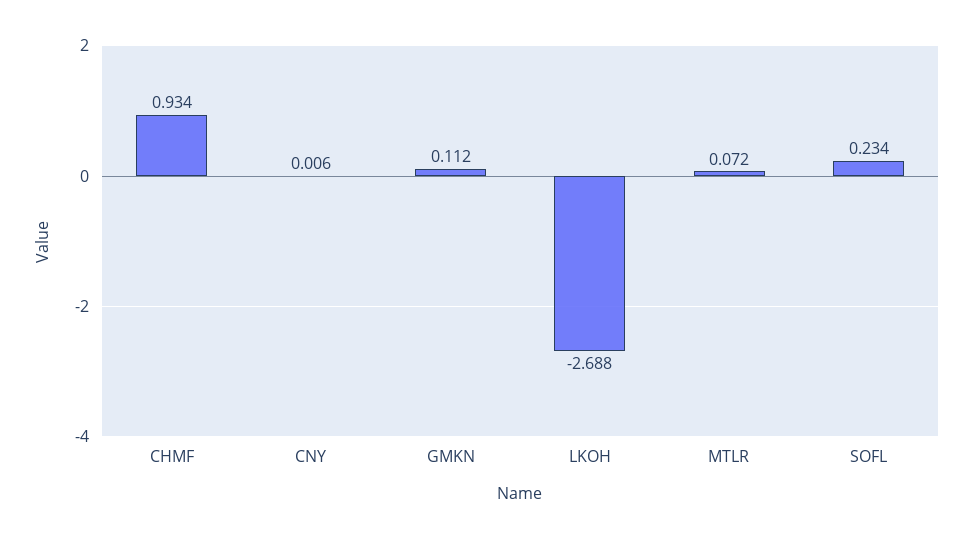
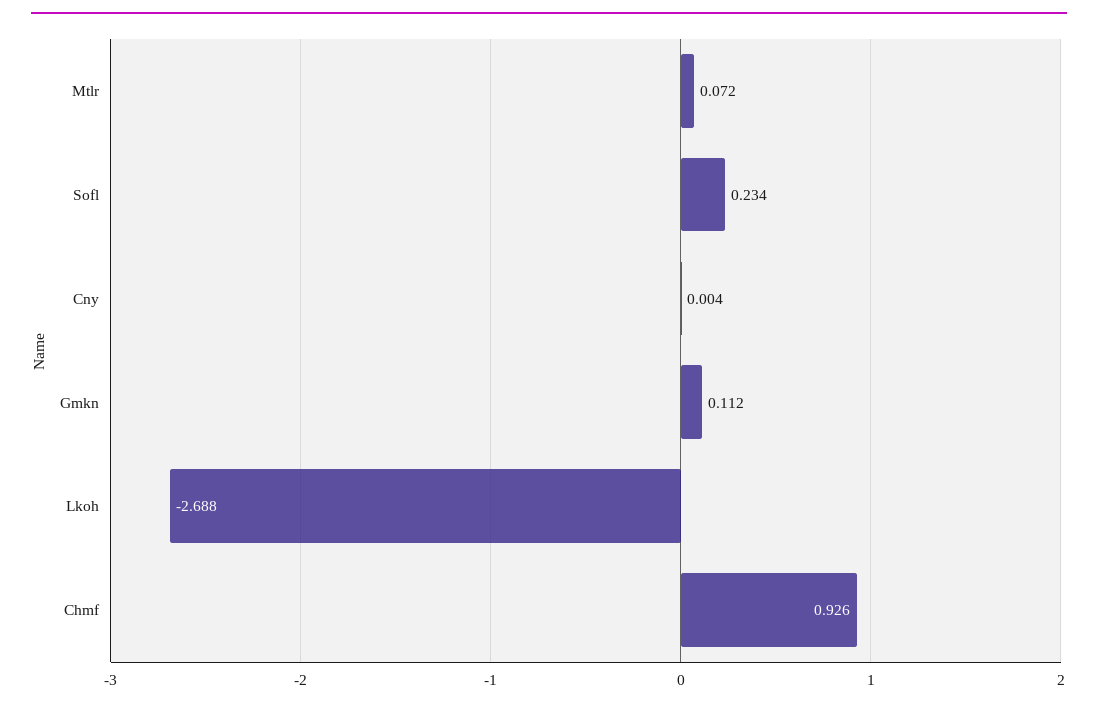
  {
-   "CHMF": 0.934,
+   "CHMF": 0.926,
-   "CNY": 0.006,
+   "CNY": 0.004,
    "GMKN": 0.112,
    "LKOH": -2.688,
    "MTLR": 0.072,
    "SOFL": 0.234
  }

